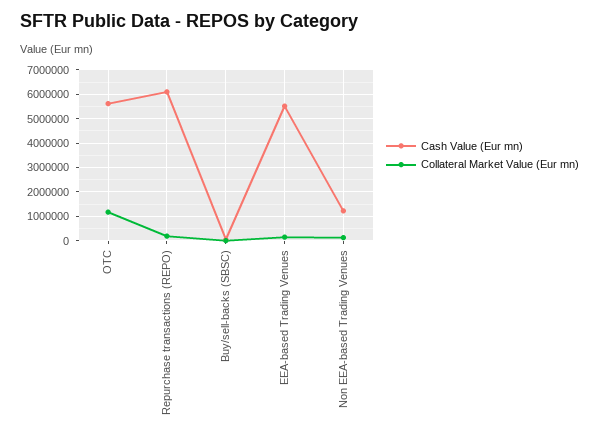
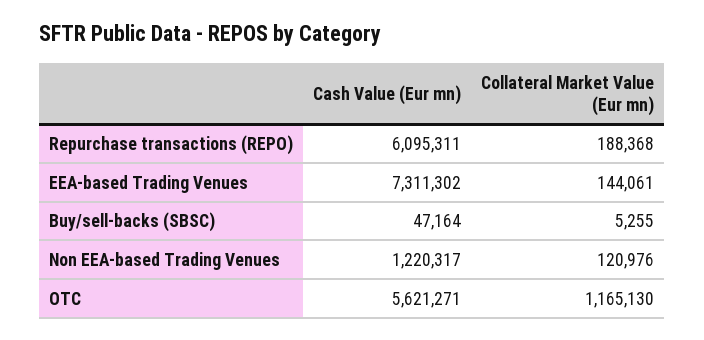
  {
    "Cash Value (Eur mn)": {
      "OTC": 5621271,
      "Repurchase transactions (REPO)": 6095311,
      "Buy/sell-backs (SBSC)": 47164,
-     "EEA-based Trading Venues": 5500000,
+     "EEA-based Trading Venues": 7311302,
      "Non EEA-based Trading Venues": 1220317
    },
    "Collateral Market Value (Eur mn)": {
      "OTC": 1165130,
      "Repurchase transactions (REPO)": 188368,
      "Buy/sell-backs (SBSC)": 5255,
      "EEA-based Trading Venues": 144061,
      "Non EEA-based Trading Venues": 120976
    }
  }

